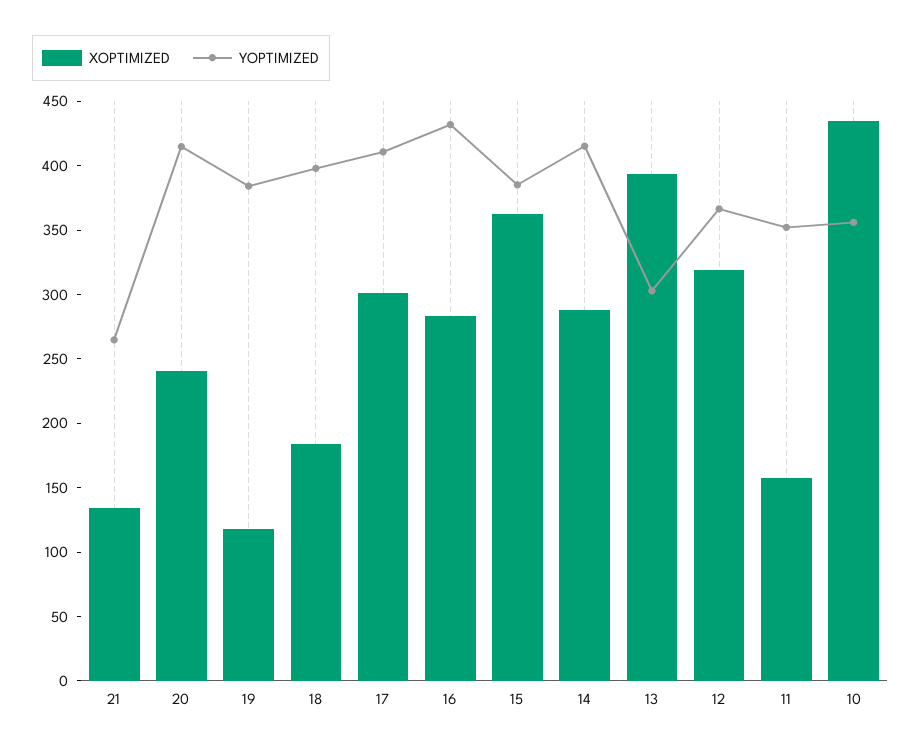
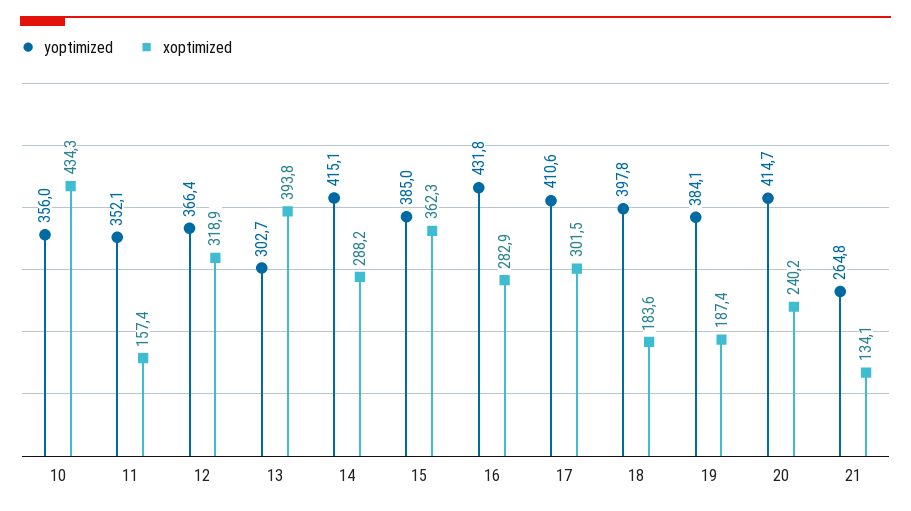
  {
    "XOPTIMIZED": {
      "21": 134.1,
      "20": 240.2,
-     "19": 120,
+     "19": 187.4,
      "18": 183.6,
      "17": 301.5,
      "16": 282.9,
      "15": 362.3,
      "14": 288.2,
      "13": 393.8,
      "12": 318.9,
      "11": 157.4,
      "10": 434.3
    },
    "YOPTIMIZED": {
      "21": 264.8,
      "20": 414.7,
      "19": 384.1,
      "18": 397.8,
      "17": 410.6,
      "16": 431.8,
      "15": 385,
      "14": 415.1,
      "13": 302.7,
      "12": 366.4,
      "11": 352.1,
      "10": 356
    }
  }

